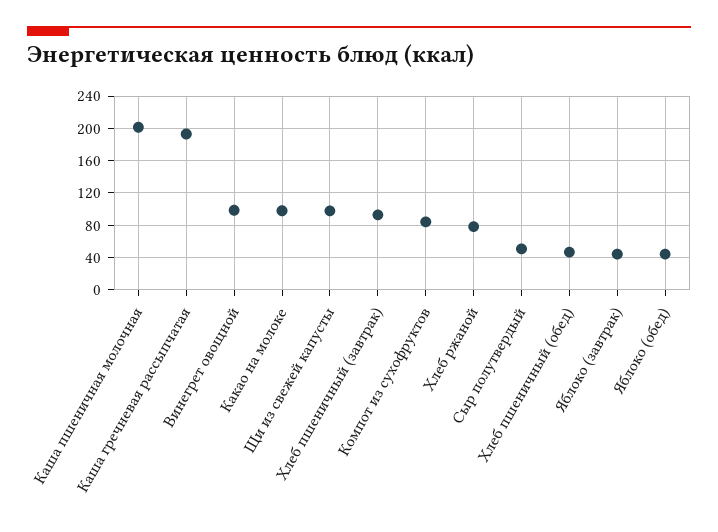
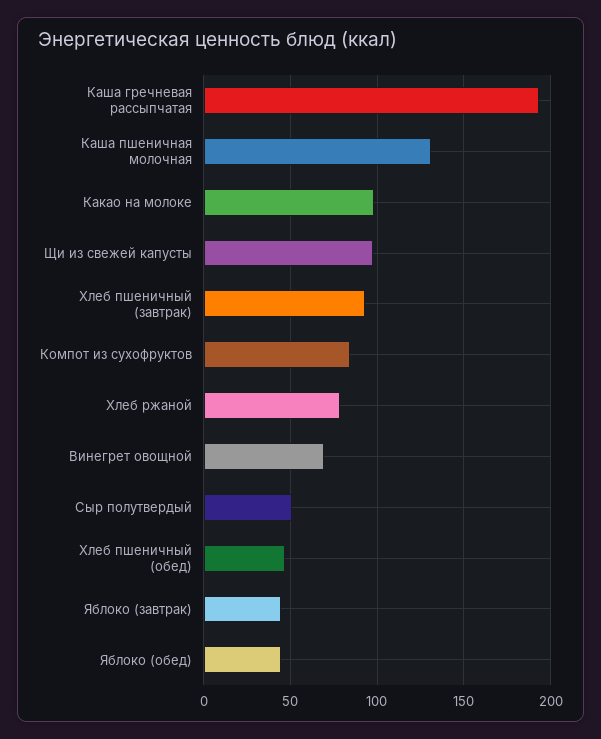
  {
-   "Каша пшеничная молочная": 200,
+   "Каша пшеничная молочная": 130,
    "Каша гречневая рассыпчатая": 195,
-   "Винегрет овощной": 100,
+   "Винегрет овощной": 70,
    "Какао на молоке": 100,
    "Щи из свежей капусты": 100,
    "Хлеб пшеничный (завтрак)": 95,
    "Компот из сухофруктов": 85,
    "Хлеб ржаной": 80,
    "Сыр полутвердый": 50,
    "Хлеб пшеничный (обед)": 45,
    "Яблоко (завтрак)": 45,
    "Яблоко (обед)": 45
  }

